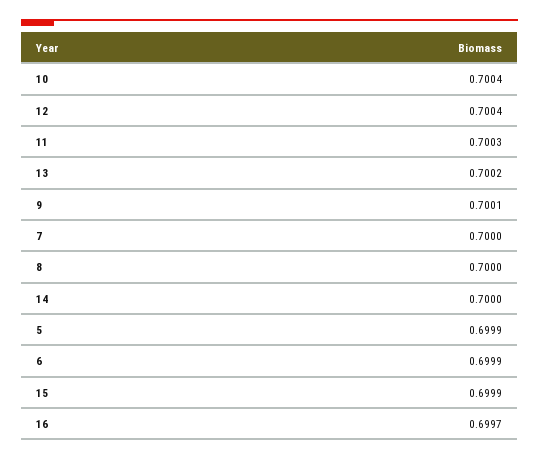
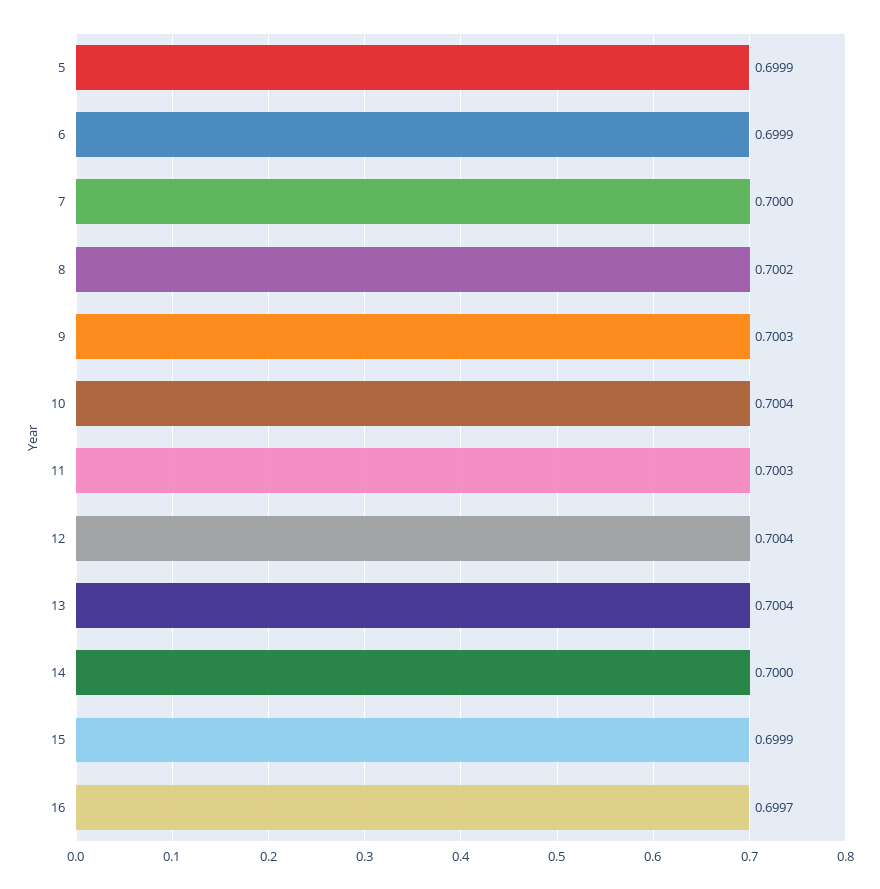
  {
    "10": 0.7004,
    "12": 0.7004,
    "11": 0.7003,
-   "13": 0.7002,
+   "13": 0.7004,
-   "9": 0.7001,
+   "9": 0.7003,
    "7": 0.7,
-   "8": 0.7,
+   "8": 0.7002,
    "14": 0.7,
    "5": 0.6999,
    "6": 0.6999,
    "15": 0.6999,
    "16": 0.6997
  }

